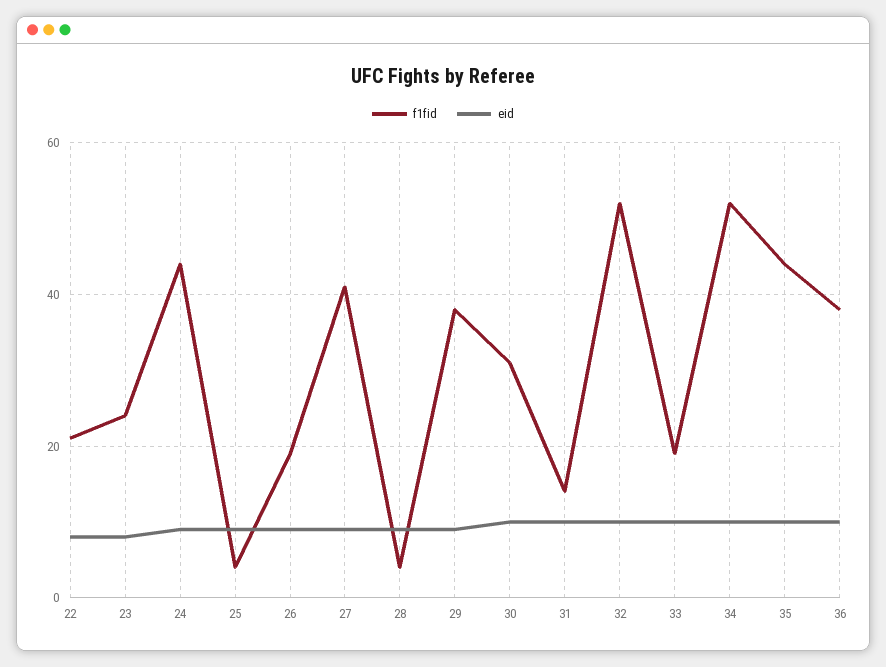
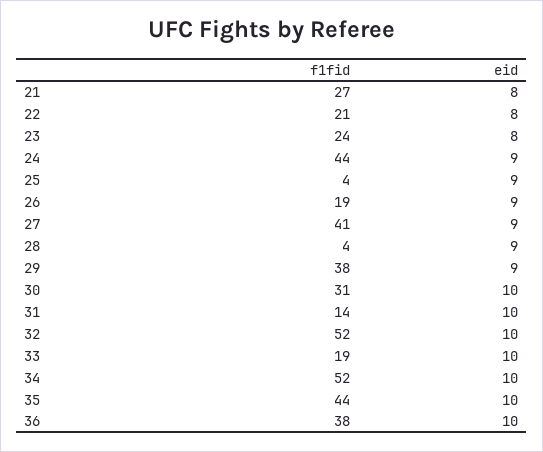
  {
    "f1fid": {
      "22": 21,
      "23": 24,
      "24": 44,
      "25": 4,
      "26": 19,
      "27": 41,
      "28": 4,
      "29": 38,
      "30": 31,
      "31": 14,
      "32": 52,
      "33": 19,
      "34": 52,
      "35": 44,
-     "36": 38
+     "36": 38,
+     "21": 27
    },
    "eid": {
      "22": 8,
      "23": 8,
      "24": 9,
      "25": 9,
      "26": 9,
      "27": 9,
      "28": 9,
      "29": 9,
      "30": 10,
      "31": 10,
      "32": 10,
      "33": 10,
      "34": 10,
      "35": 10,
-     "36": 10
+     "36": 10,
+     "21": 8
    }
  }

